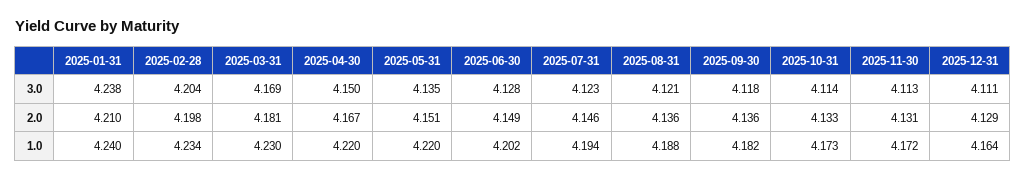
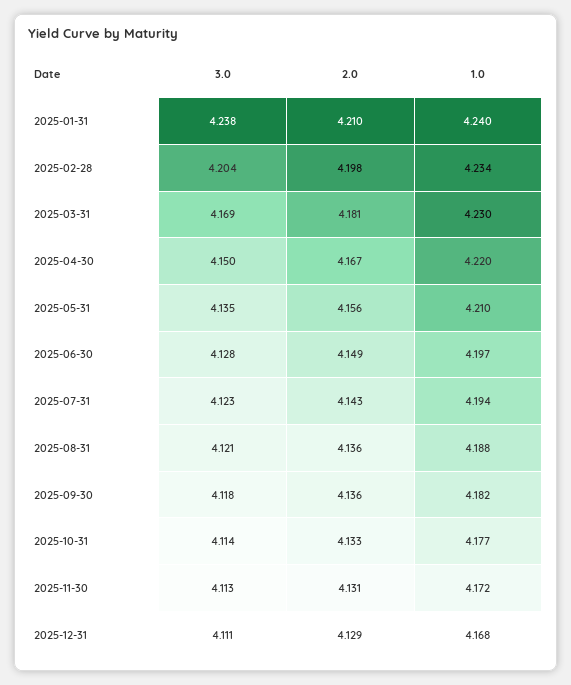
  {
    "2025-01-31": {
      "3.0": 4.238,
      "2.0": 4.21,
      "1.0": 4.24
    },
    "2025-02-28": {
      "3.0": 4.204,
      "2.0": 4.198,
      "1.0": 4.234
    },
    "2025-03-31": {
      "3.0": 4.169,
      "2.0": 4.181,
      "1.0": 4.23
    },
    "2025-04-30": {
      "3.0": 4.15,
      "2.0": 4.167,
      "1.0": 4.22
    },
    "2025-05-31": {
      "3.0": 4.135,
-     "2.0": 4.151,
+     "2.0": 4.156,
-     "1.0": 4.22
+     "1.0": 4.21
    },
    "2025-06-30": {
      "3.0": 4.128,
      "2.0": 4.149,
-     "1.0": 4.202
+     "1.0": 4.197
    },
    "2025-07-31": {
      "3.0": 4.123,
-     "2.0": 4.146,
+     "2.0": 4.143,
      "1.0": 4.194
    },
    "2025-08-31": {
      "3.0": 4.121,
      "2.0": 4.136,
      "1.0": 4.188
    },
    "2025-09-30": {
      "3.0": 4.118,
      "2.0": 4.136,
      "1.0": 4.182
    },
    "2025-10-31": {
      "3.0": 4.114,
      "2.0": 4.133,
-     "1.0": 4.173
+     "1.0": 4.177
    },
    "2025-11-30": {
      "3.0": 4.113,
      "2.0": 4.131,
      "1.0": 4.172
    },
    "2025-12-31": {
      "3.0": 4.111,
      "2.0": 4.129,
-     "1.0": 4.164
+     "1.0": 4.168
    }
  }

